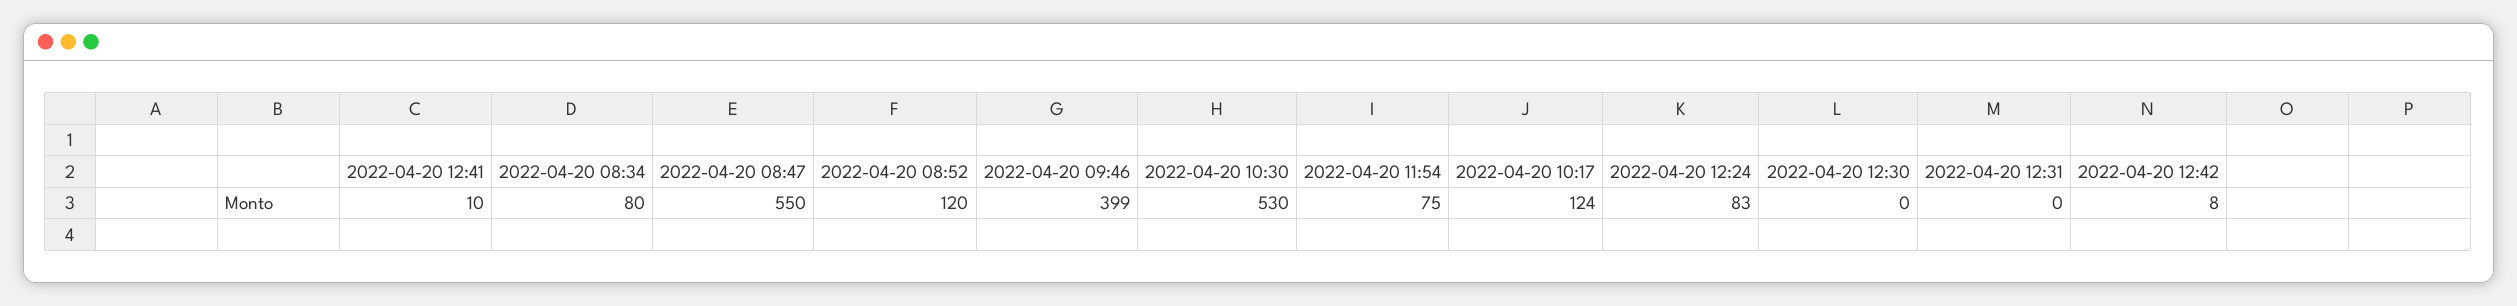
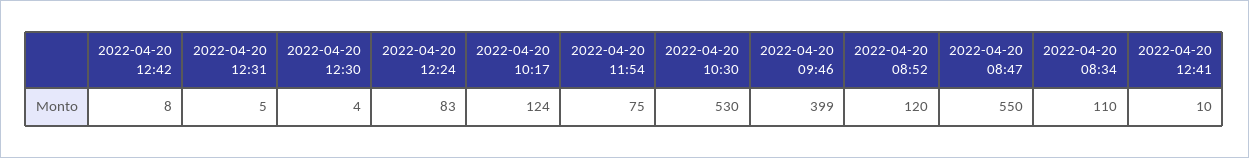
  {
    "2022-04-20 12:41": 10,
-   "2022-04-20 08:34": 80,
+   "2022-04-20 08:34": 110,
    "2022-04-20 08:47": 550,
    "2022-04-20 08:52": 120,
    "2022-04-20 09:46": 399,
    "2022-04-20 10:30": 530,
    "2022-04-20 11:54": 75,
    "2022-04-20 10:17": 124,
    "2022-04-20 12:24": 83,
-   "2022-04-20 12:30": 0,
+   "2022-04-20 12:30": 4,
-   "2022-04-20 12:31": 0,
+   "2022-04-20 12:31": 5,
    "2022-04-20 12:42": 8
  }

